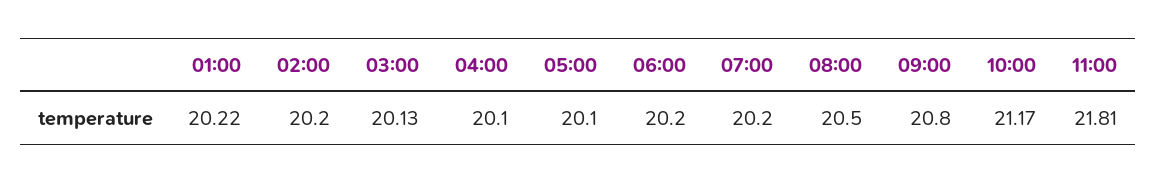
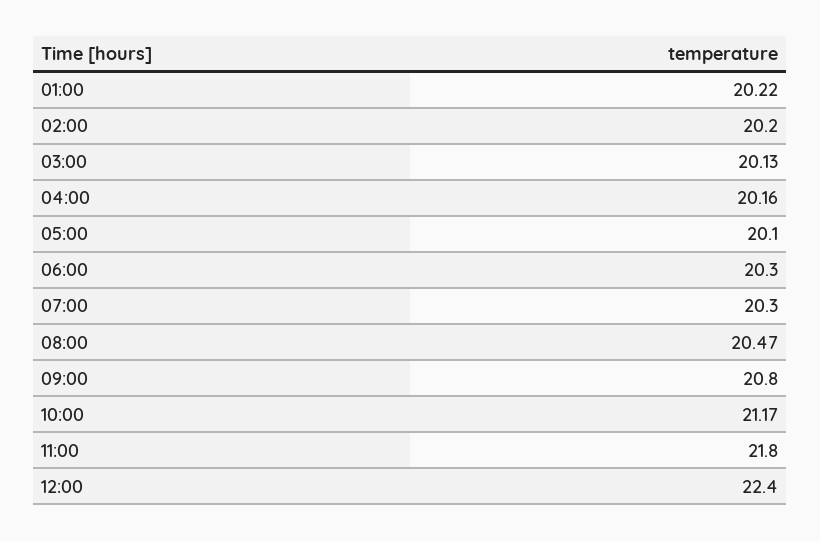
  {
    "01:00": 20.22,
    "02:00": 20.2,
    "03:00": 20.13,
-   "04:00": 20.1,
+   "04:00": 20.16,
    "05:00": 20.1,
-   "06:00": 20.2,
+   "06:00": 20.3,
-   "07:00": 20.2,
+   "07:00": 20.3,
-   "08:00": 20.5,
+   "08:00": 20.47,
    "09:00": 20.8,
    "10:00": 21.17,
-   "11:00": 21.81
+   "11:00": 21.8,
+   "12:00": 22.4
  }

